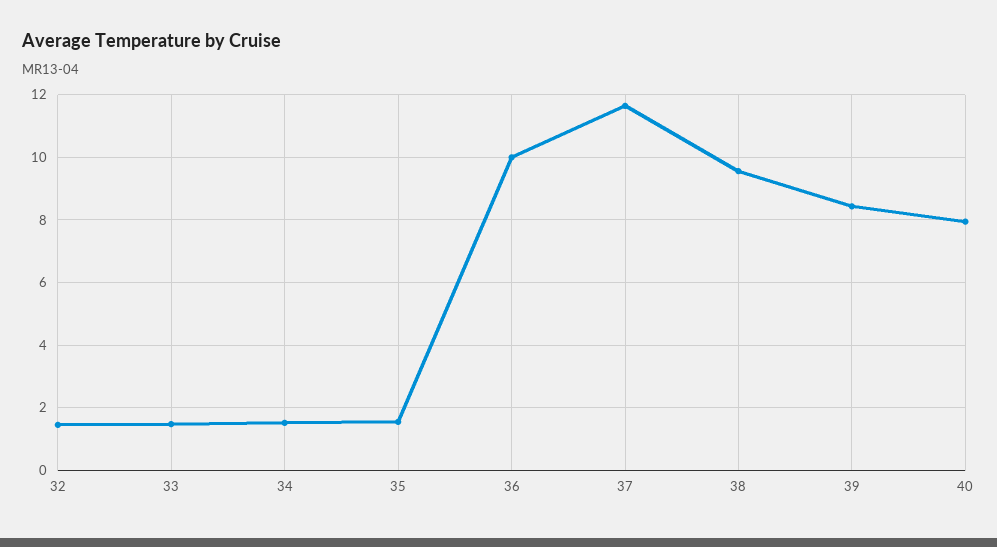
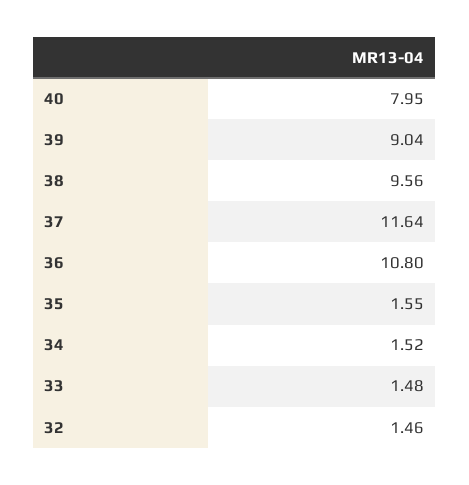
  {
    "32": 1.46,
    "33": 1.48,
    "34": 1.52,
    "35": 1.55,
-   "36": 10,
+   "36": 10.8,
    "37": 11.64,
    "38": 9.56,
-   "39": 8.4,
+   "39": 9.04,
    "40": 7.95
  }

